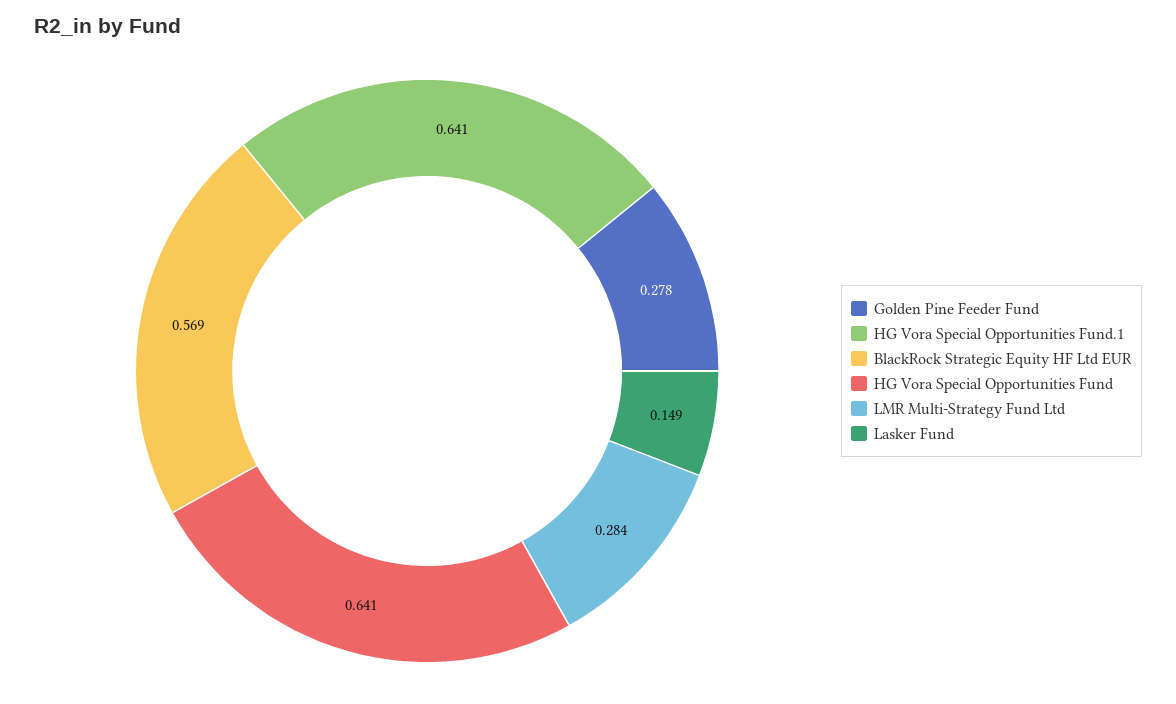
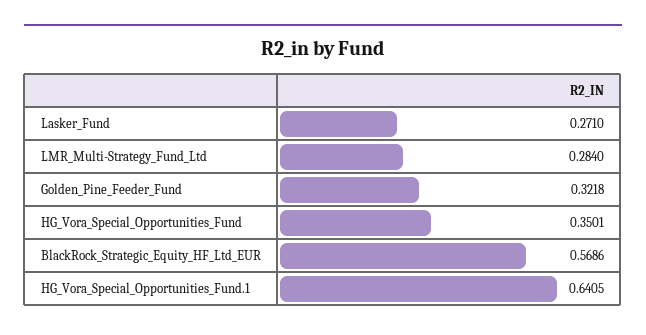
  {
-   "Golden Pine Feeder Fund": 0.278,
+   "Golden Pine Feeder Fund": 0.3218,
    "HG Vora Special Opportunities Fund.1": 0.6405,
    "BlackRock Strategic Equity HF Ltd EUR": 0.5686,
-   "HG Vora Special Opportunities Fund": 0.641,
+   "HG Vora Special Opportunities Fund": 0.3501,
    "LMR Multi-Strategy Fund Ltd": 0.284,
-   "Lasker Fund": 0.149
+   "Lasker Fund": 0.271
  }

